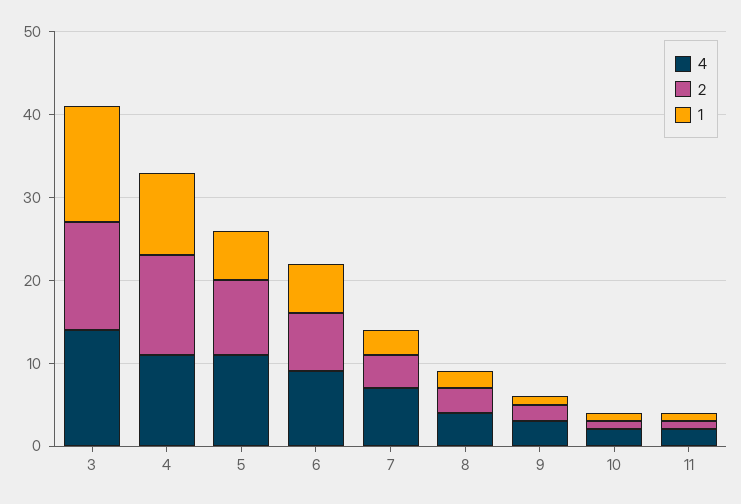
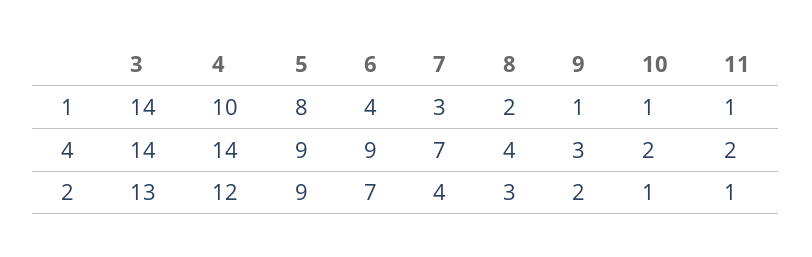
  {
    "4": {
      "3": 14,
-     "4": 11,
+     "4": 14,
-     "5": 11,
+     "5": 9,
      "6": 9,
      "7": 7,
      "8": 4,
      "9": 3,
      "10": 2,
      "11": 2
    },
    "2": {
      "3": 13,
      "4": 12,
      "5": 9,
      "6": 7,
      "7": 4,
      "8": 3,
      "9": 2,
      "10": 1,
      "11": 1
    },
    "1": {
      "3": 14,
      "4": 10,
-     "5": 6,
+     "5": 8,
-     "6": 6,
+     "6": 4,
      "7": 3,
      "8": 2,
      "9": 1,
      "10": 1,
      "11": 1
    }
  }

